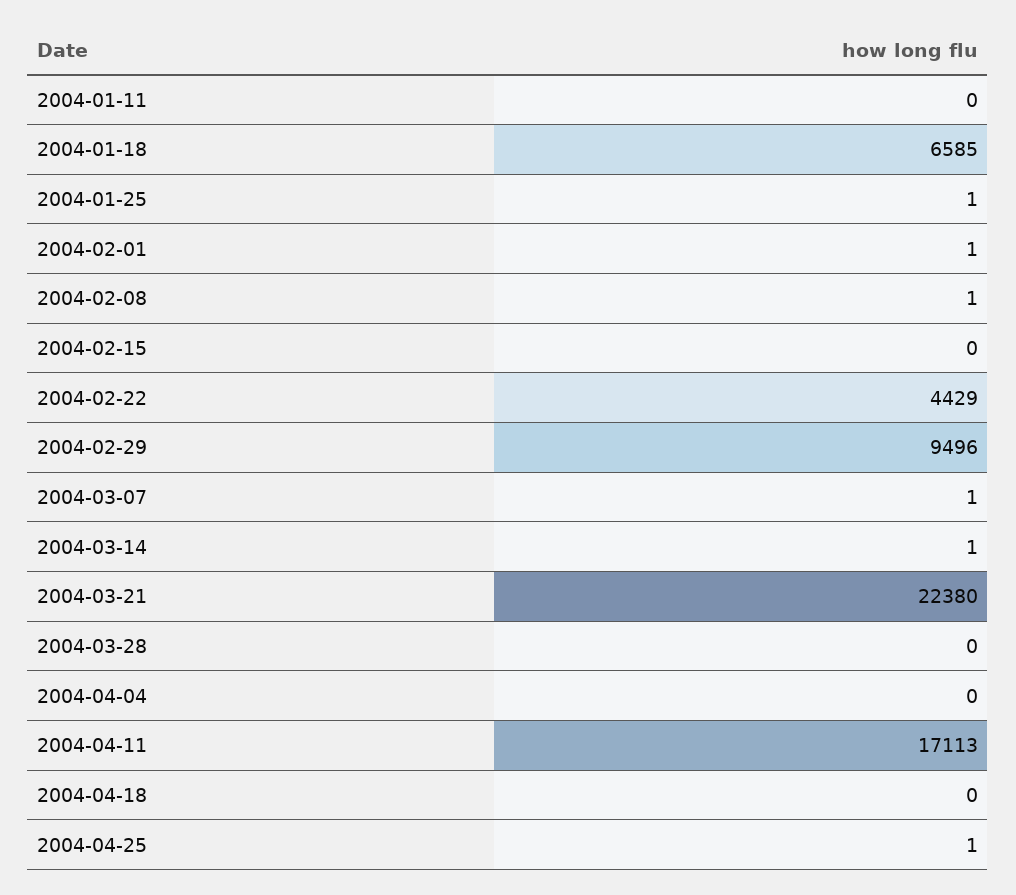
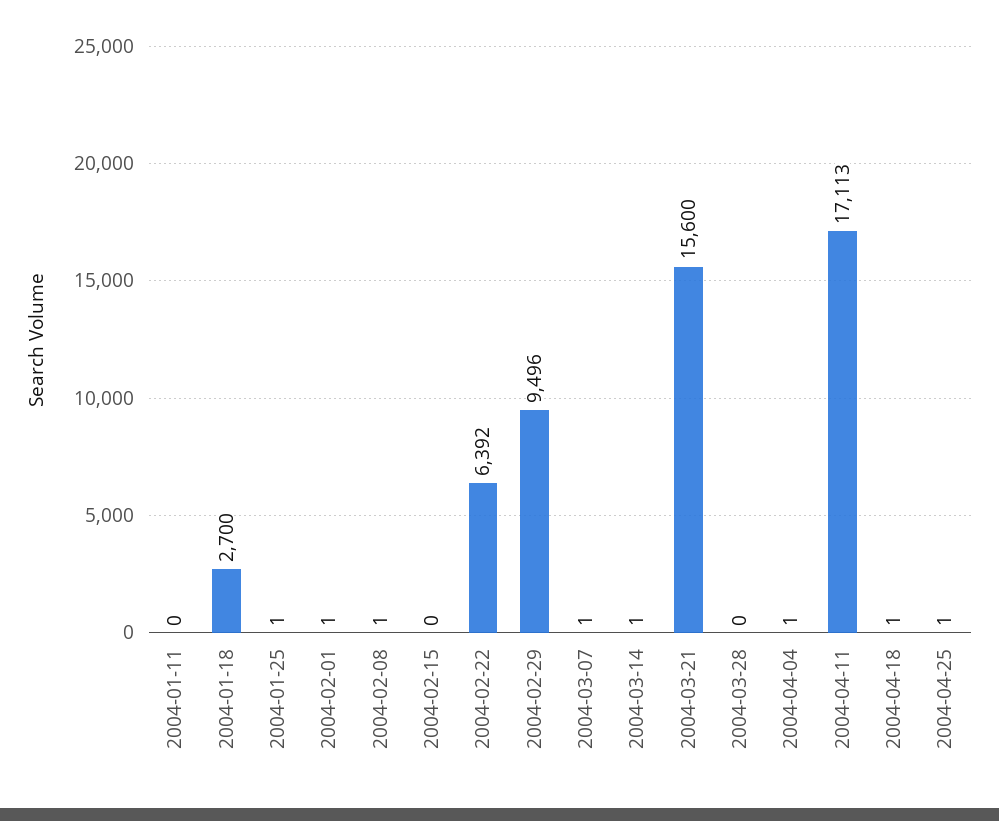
  {
    "2004-01-11": 0,
-   "2004-01-18": 6585,
+   "2004-01-18": 2700,
    "2004-01-25": 1,
    "2004-02-01": 1,
    "2004-02-08": 1,
    "2004-02-15": 0,
-   "2004-02-22": 4429,
+   "2004-02-22": 6392,
    "2004-02-29": 9496,
    "2004-03-07": 1,
    "2004-03-14": 1,
-   "2004-03-21": 22380,
+   "2004-03-21": 15600,
    "2004-03-28": 0,
-   "2004-04-04": 0,
+   "2004-04-04": 1,
    "2004-04-11": 17113,
-   "2004-04-18": 0,
+   "2004-04-18": 1,
    "2004-04-25": 1
  }

